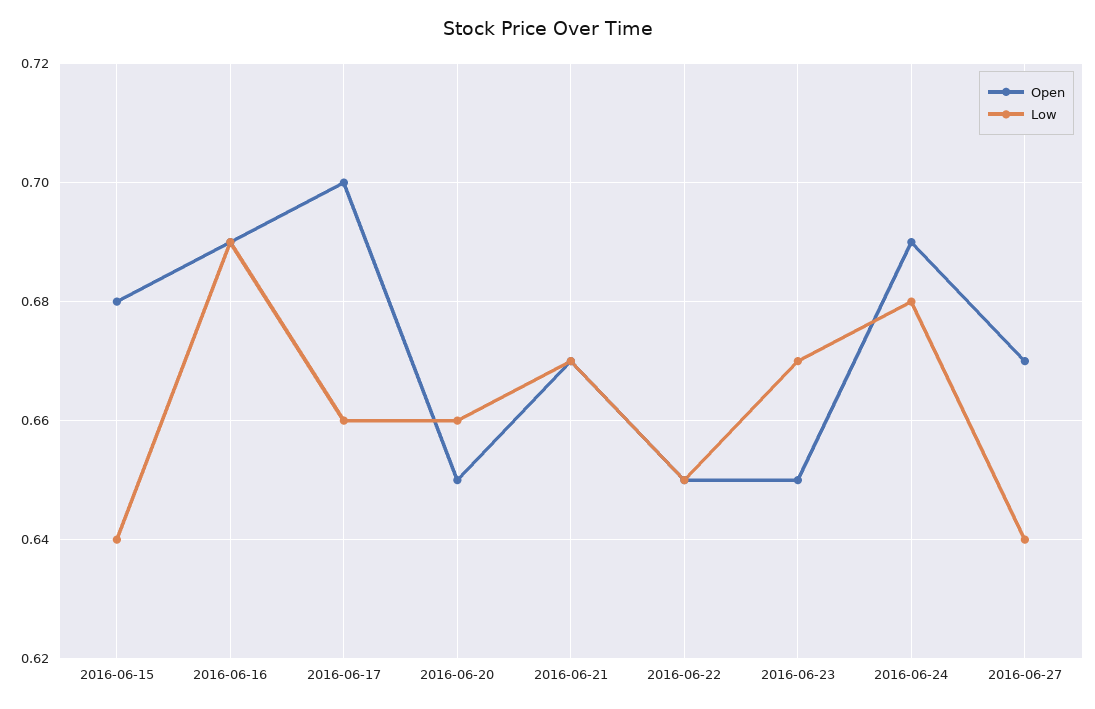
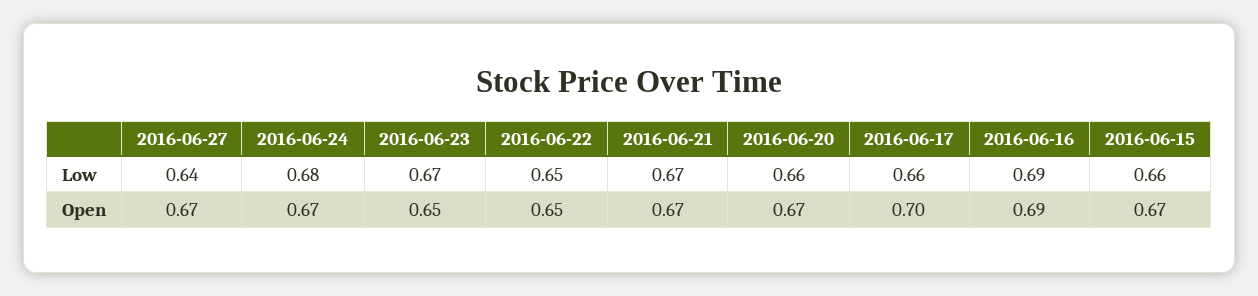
  {
    "Open": {
-     "2016-06-15": 0.68,
+     "2016-06-15": 0.67,
      "2016-06-16": 0.69,
      "2016-06-17": 0.7,
-     "2016-06-20": 0.65,
+     "2016-06-20": 0.67,
      "2016-06-21": 0.67,
      "2016-06-22": 0.65,
      "2016-06-23": 0.65,
-     "2016-06-24": 0.69,
+     "2016-06-24": 0.67,
      "2016-06-27": 0.67
    },
    "Low": {
-     "2016-06-15": 0.64,
+     "2016-06-15": 0.66,
      "2016-06-16": 0.69,
      "2016-06-17": 0.66,
      "2016-06-20": 0.66,
      "2016-06-21": 0.67,
      "2016-06-22": 0.65,
      "2016-06-23": 0.67,
      "2016-06-24": 0.68,
      "2016-06-27": 0.64
    }
  }

